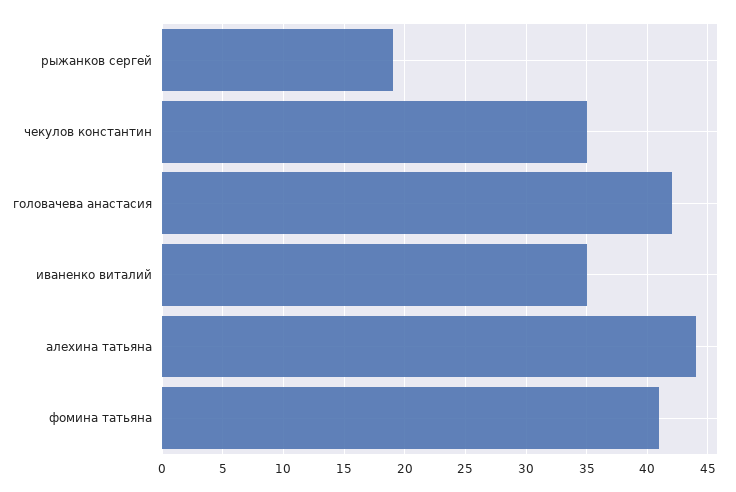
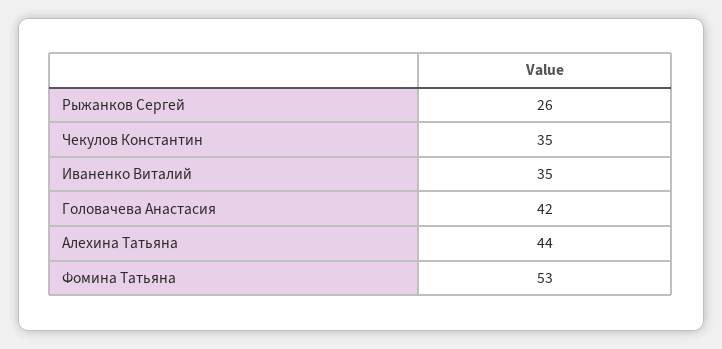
  {
-   "рыжанков сергей": 19,
+   "рыжанков сергей": 26,
    "чекулов константин": 35,
    "головачева анастасия": 42,
    "иваненко виталий": 35,
    "алехина татьяна": 44,
-   "фомина татьяна": 41
+   "фомина татьяна": 53
  }

